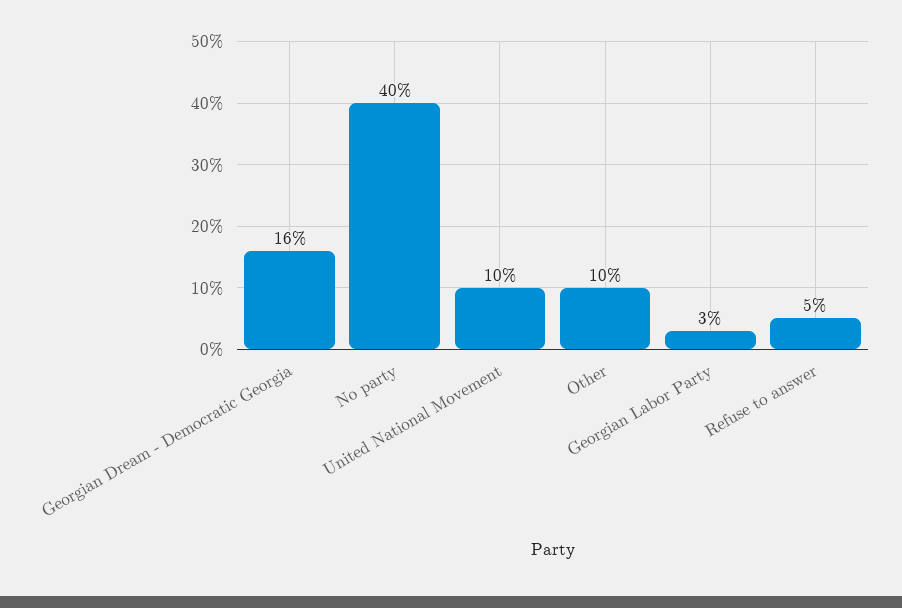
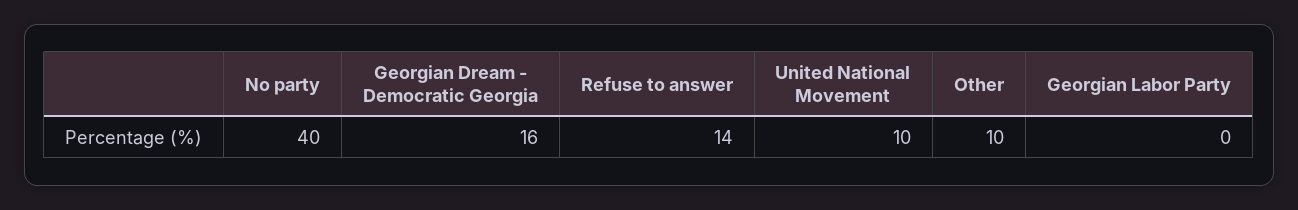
  {
    "Georgian Dream - Democratic Georgia": 16,
    "No party": 40,
    "United National Movement": 10,
    "Other": 10,
-   "Georgian Labor Party": 3,
+   "Georgian Labor Party": 0,
-   "Refuse to answer": 5
+   "Refuse to answer": 14
  }

